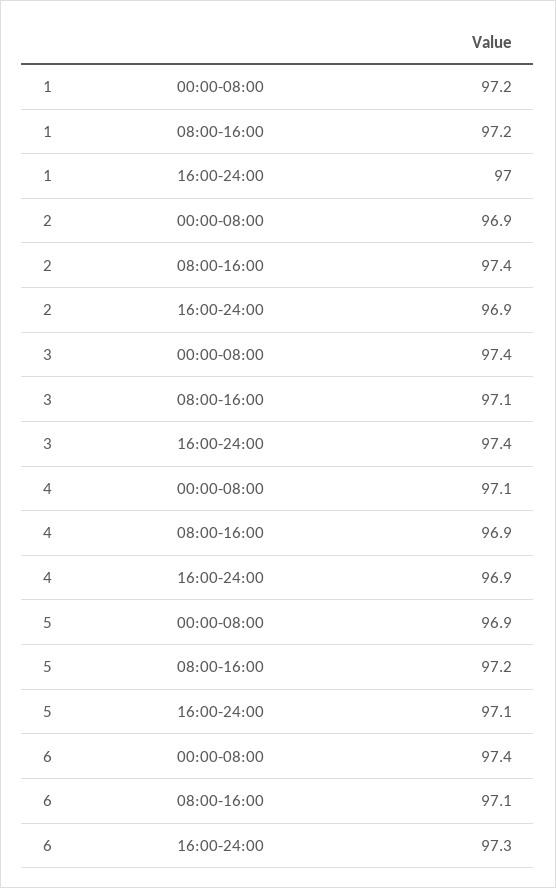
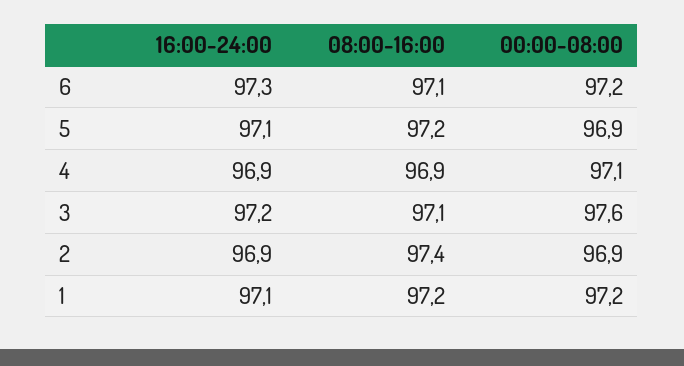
  {
    "1": {
      "00:00-08:00": 97.2,
      "08:00-16:00": 97.2,
-     "16:00-24:00": 97
+     "16:00-24:00": 97.1
    },
    "2": {
      "00:00-08:00": 96.9,
      "08:00-16:00": 97.4,
      "16:00-24:00": 96.9
    },
    "3": {
-     "00:00-08:00": 97.4,
+     "00:00-08:00": 97.6,
      "08:00-16:00": 97.1,
-     "16:00-24:00": 97.4
+     "16:00-24:00": 97.2
    },
    "4": {
      "00:00-08:00": 97.1,
      "08:00-16:00": 96.9,
      "16:00-24:00": 96.9
    },
    "5": {
      "00:00-08:00": 96.9,
      "08:00-16:00": 97.2,
      "16:00-24:00": 97.1
    },
    "6": {
-     "00:00-08:00": 97.4,
+     "00:00-08:00": 97.2,
      "08:00-16:00": 97.1,
      "16:00-24:00": 97.3
    }
  }

